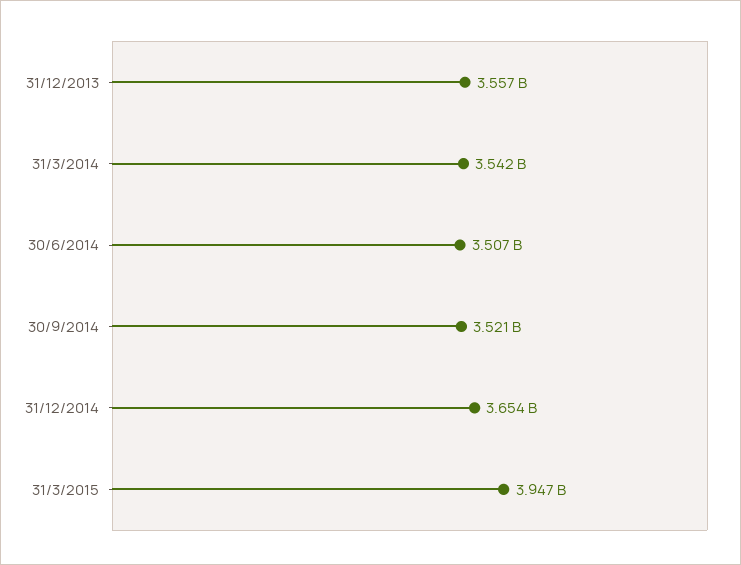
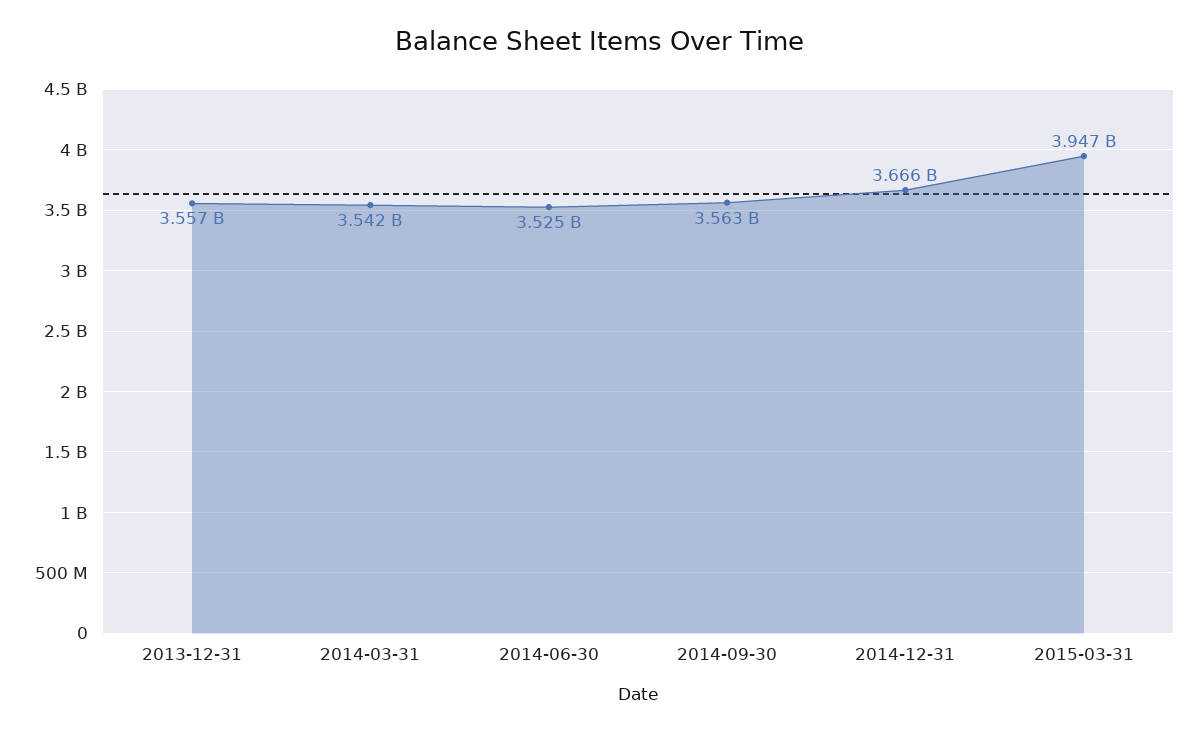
  {
    "31/12/2013": 3557000000,
    "31/3/2014": 3542000000,
-   "30/6/2014": 3507000000,
+   "30/6/2014": 3525000000,
-   "30/9/2014": 3521000000,
+   "30/9/2014": 3563000000,
-   "31/12/2014": 3654000000,
+   "31/12/2014": 3666000000,
    "31/3/2015": 3947000000
  }

